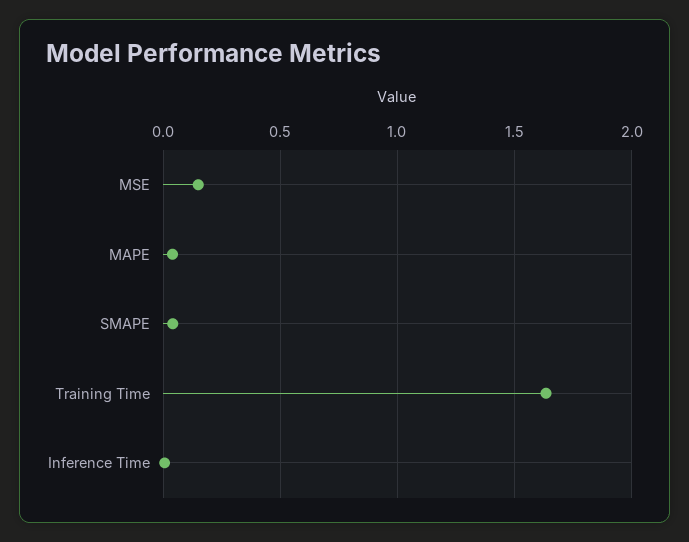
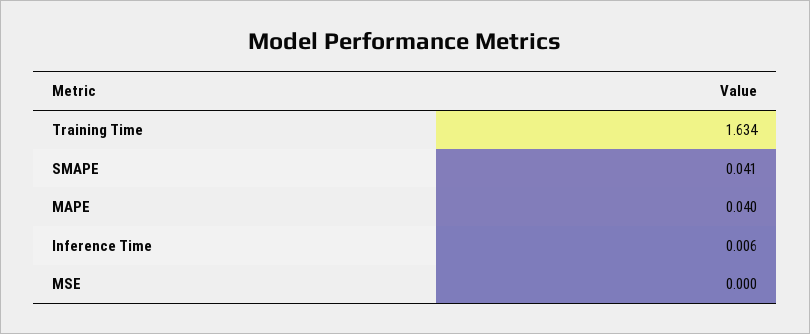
  {
-   "MSE": 0.15,
+   "MSE": 0,
    "MAPE": 0.04,
    "SMAPE": 0.041,
    "Training Time": 1.634,
    "Inference Time": 0.006
  }

